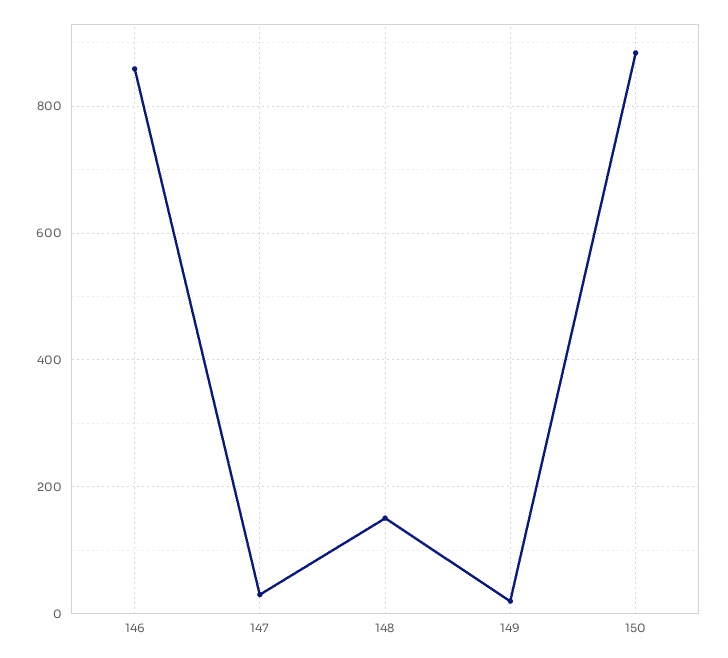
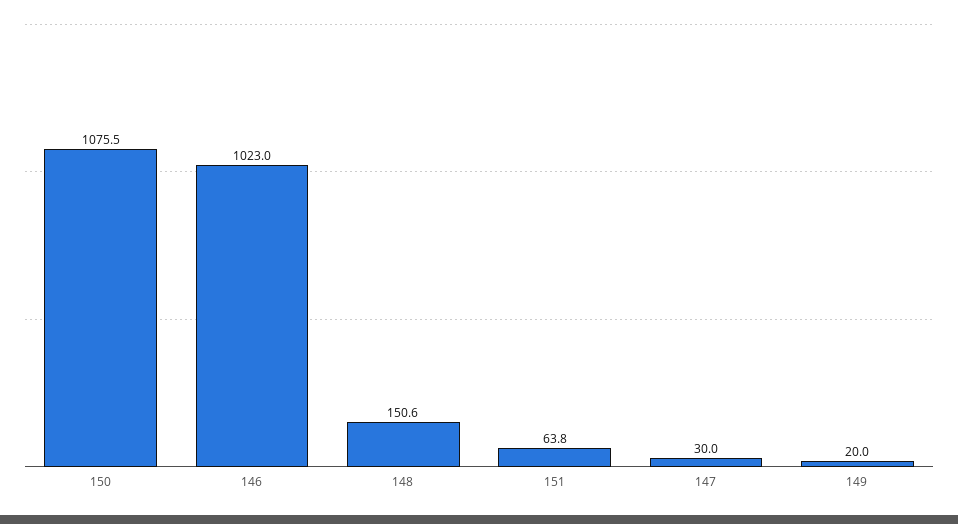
  {
-   "146": 860,
+   "146": 1023,
    "147": 30,
    "148": 150.6,
    "149": 20,
-   "150": 880
+   "150": 1075.5,
+   "151": 63.8
  }

